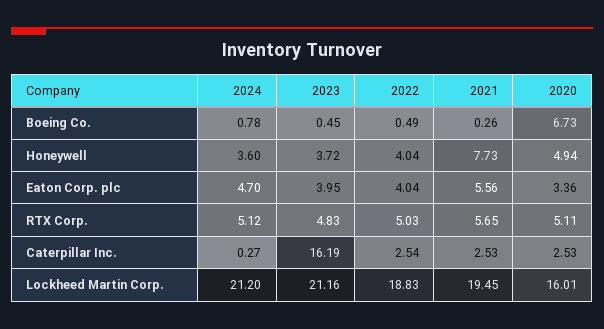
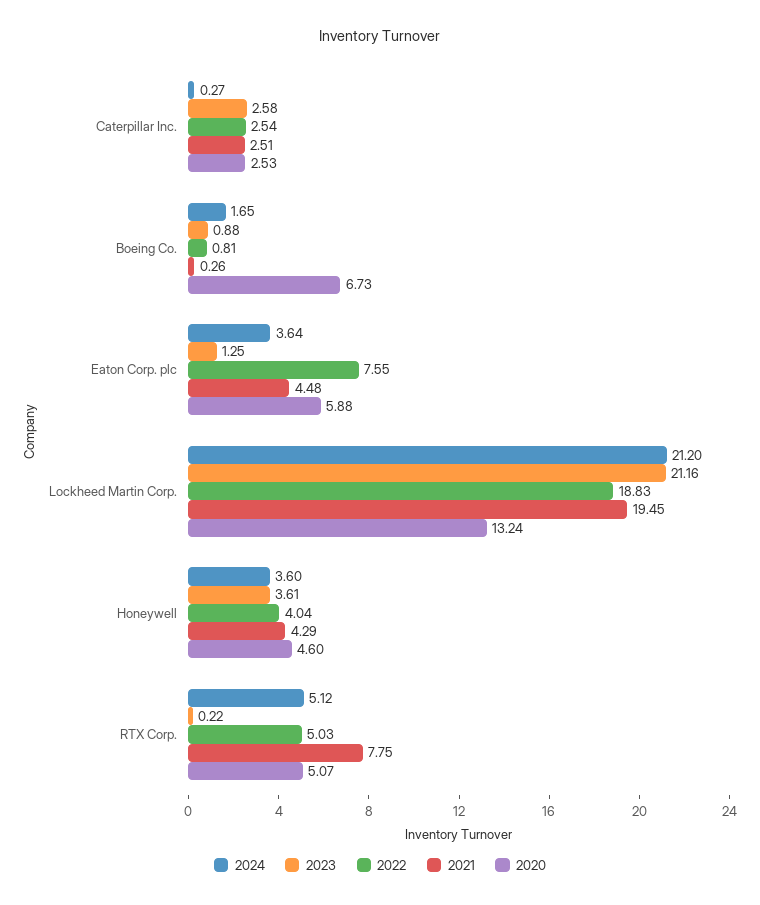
  {
    "2024": {
-     "Boeing Co.": 0.78,
+     "Boeing Co.": 1.65,
      "Honeywell": 3.6,
-     "Eaton Corp. plc": 4.7,
+     "Eaton Corp. plc": 3.64,
      "RTX Corp.": 5.12,
      "Caterpillar Inc.": 0.27,
      "Lockheed Martin Corp.": 21.2
    },
    "2023": {
-     "Boeing Co.": 0.45,
+     "Boeing Co.": 0.88,
-     "Honeywell": 3.72,
+     "Honeywell": 3.61,
-     "Eaton Corp. plc": 3.95,
+     "Eaton Corp. plc": 1.25,
-     "RTX Corp.": 4.83,
+     "RTX Corp.": 0.22,
-     "Caterpillar Inc.": 16.19,
+     "Caterpillar Inc.": 2.58,
      "Lockheed Martin Corp.": 21.16
    },
    "2022": {
-     "Boeing Co.": 0.49,
+     "Boeing Co.": 0.81,
      "Honeywell": 4.04,
-     "Eaton Corp. plc": 4.04,
+     "Eaton Corp. plc": 7.55,
      "RTX Corp.": 5.03,
      "Caterpillar Inc.": 2.54,
      "Lockheed Martin Corp.": 18.83
    },
    "2021": {
      "Boeing Co.": 0.26,
-     "Honeywell": 7.73,
+     "Honeywell": 4.29,
-     "Eaton Corp. plc": 5.56,
+     "Eaton Corp. plc": 4.48,
-     "RTX Corp.": 5.65,
+     "RTX Corp.": 7.75,
-     "Caterpillar Inc.": 2.53,
+     "Caterpillar Inc.": 2.51,
      "Lockheed Martin Corp.": 19.45
    },
    "2020": {
      "Boeing Co.": 6.73,
-     "Honeywell": 4.94,
+     "Honeywell": 4.6,
-     "Eaton Corp. plc": 3.36,
+     "Eaton Corp. plc": 5.88,
-     "RTX Corp.": 5.11,
+     "RTX Corp.": 5.07,
      "Caterpillar Inc.": 2.53,
-     "Lockheed Martin Corp.": 16.01
+     "Lockheed Martin Corp.": 13.24
    }
  }

